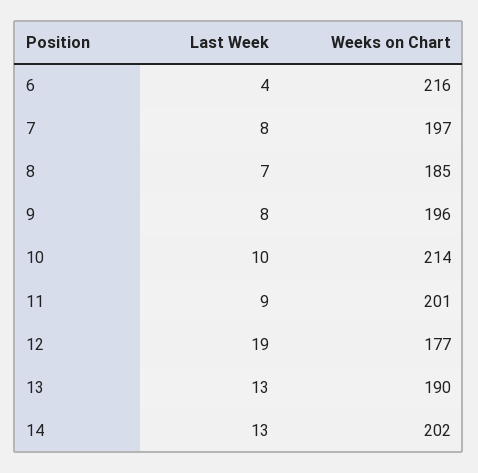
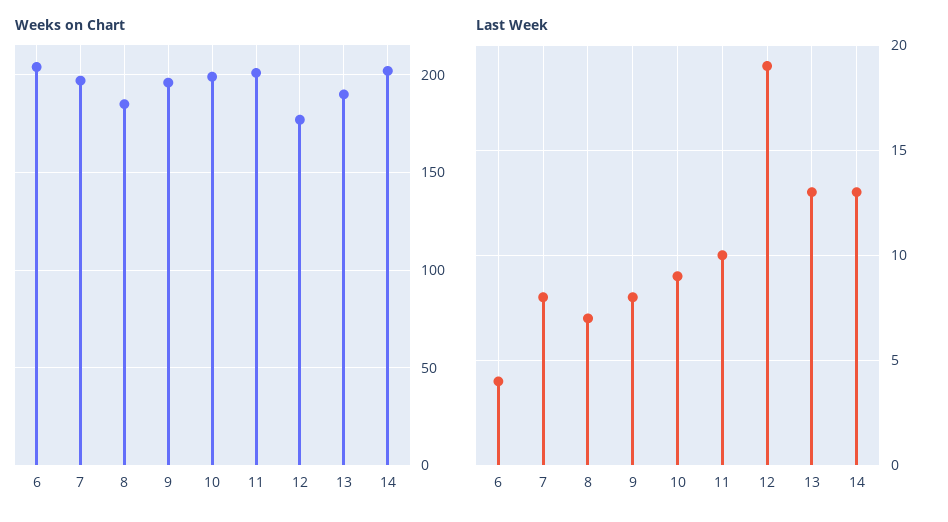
  {
    "Last Week": {
      "6": 4,
      "7": 8,
      "8": 7,
      "9": 8,
-     "10": 10,
+     "10": 9,
-     "11": 9,
+     "11": 10,
      "12": 19,
      "13": 13,
      "14": 13
    },
    "Weeks on Chart": {
-     "6": 216,
+     "6": 205,
      "7": 197,
      "8": 185,
      "9": 196,
-     "10": 214,
+     "10": 200,
      "11": 201,
      "12": 177,
      "13": 190,
      "14": 202
    }
  }

